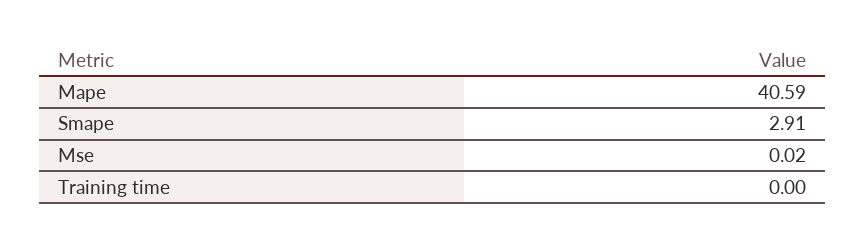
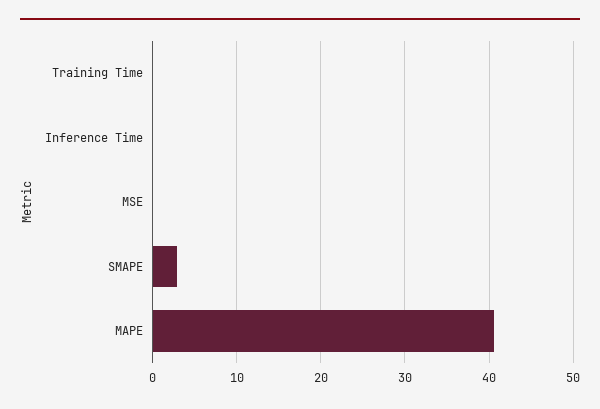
  {
    "Mape": 40.59,
    "Smape": 2.91,
    "Mse": 0.02,
-   "Training time": 0
+   "Training time": 0,
+   "Inference Time": 0
  }

